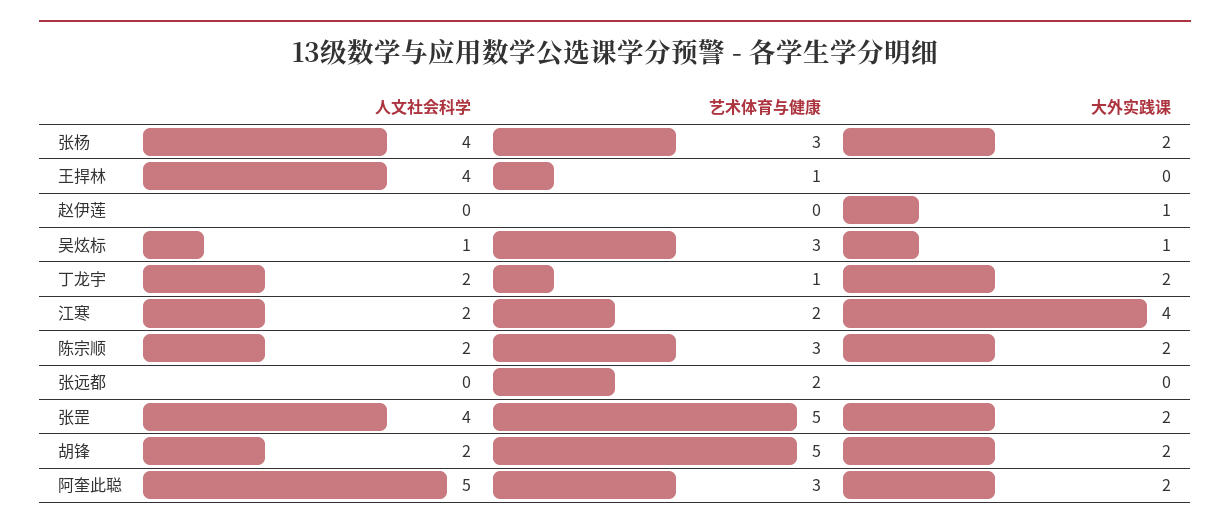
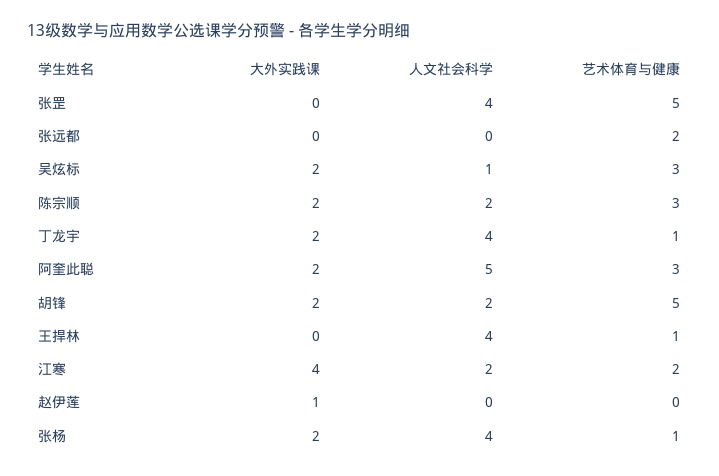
  {
    "人文社会科学": {
      "张杨": 4,
      "王捍林": 4,
      "赵伊莲": 0,
      "吴炫标": 1,
-     "丁龙宇": 2,
+     "丁龙宇": 4,
      "江寒": 2,
      "陈宗顺": 2,
      "张远都": 0,
      "张罡": 4,
      "胡锋": 2,
      "阿奎此聪": 5
    },
    "艺术体育与健康": {
-     "张杨": 3,
+     "张杨": 1,
      "王捍林": 1,
      "赵伊莲": 0,
      "吴炫标": 3,
      "丁龙宇": 1,
      "江寒": 2,
      "陈宗顺": 3,
      "张远都": 2,
      "张罡": 5,
      "胡锋": 5,
      "阿奎此聪": 3
    },
    "大外实践课": {
      "张杨": 2,
      "王捍林": 0,
      "赵伊莲": 1,
-     "吴炫标": 1,
+     "吴炫标": 2,
      "丁龙宇": 2,
      "江寒": 4,
      "陈宗顺": 2,
      "张远都": 0,
-     "张罡": 2,
+     "张罡": 0,
      "胡锋": 2,
      "阿奎此聪": 2
    }
  }

